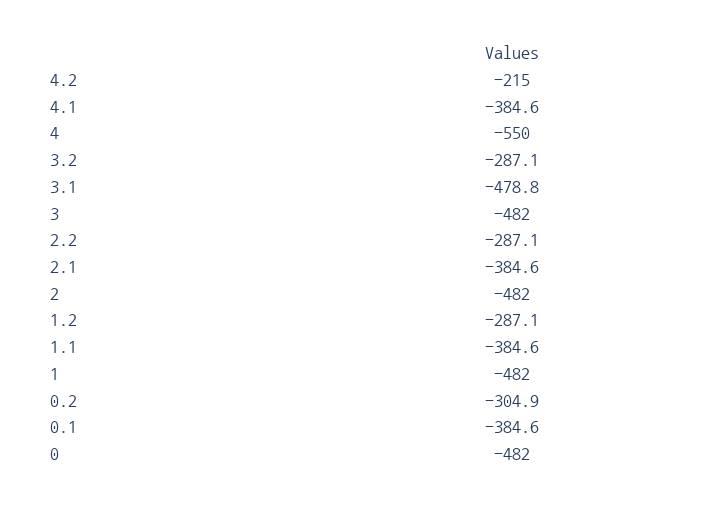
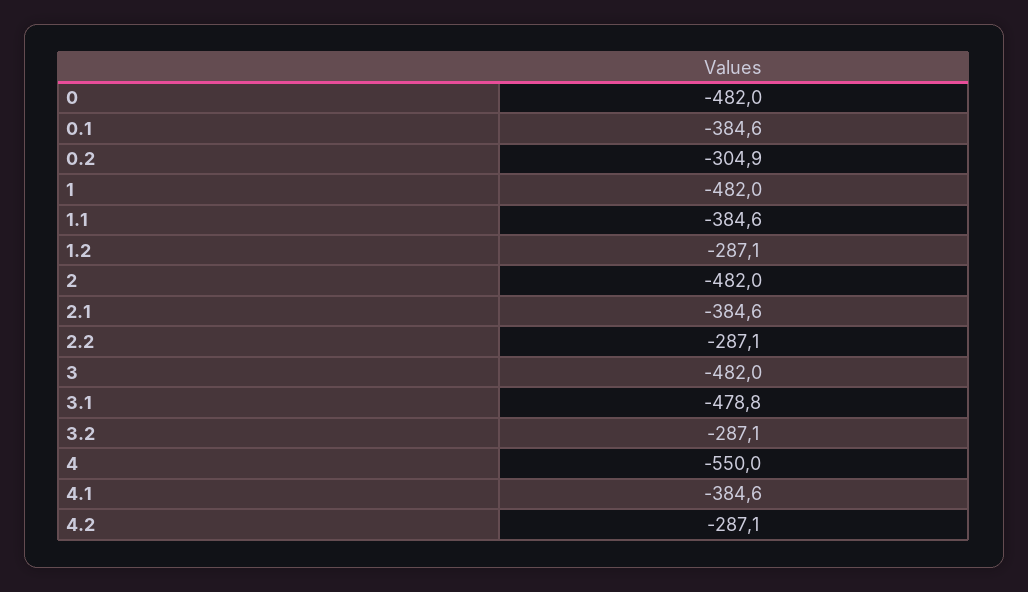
  {
-   "4.2": -215,
+   "4.2": -287.1,
    "4.1": -384.6,
    "4": -550,
    "3.2": -287.1,
    "3.1": -478.8,
    "3": -482,
    "2.2": -287.1,
    "2.1": -384.6,
    "2": -482,
    "1.2": -287.1,
    "1.1": -384.6,
    "1": -482,
    "0.2": -304.9,
    "0.1": -384.6,
    "0": -482
  }

